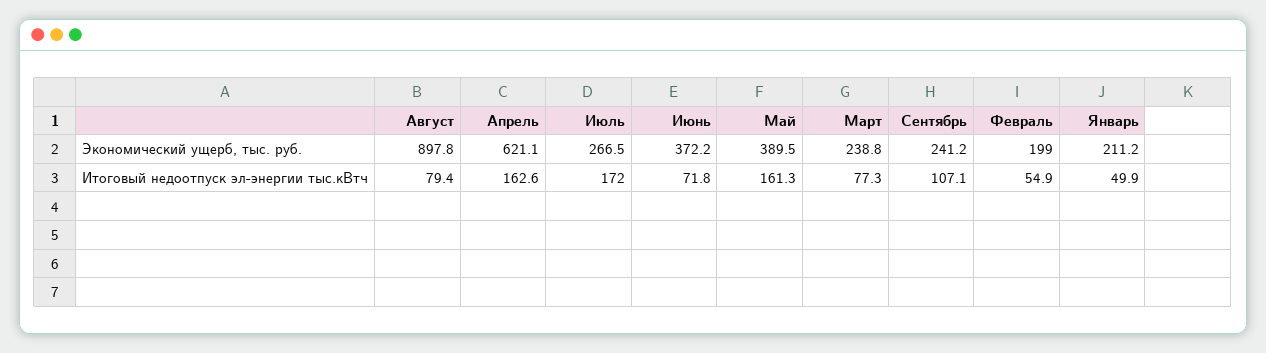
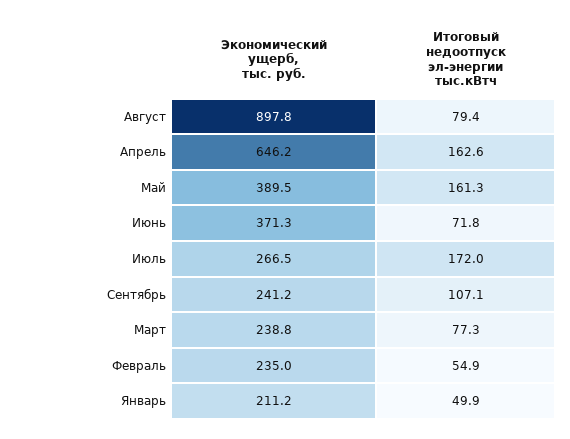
  {
    "Август": {
      "Экономический ущерб, тыс. руб.": 897.8,
      "Итоговый недоотпуск эл-энергии тыс.кВтч": 79.4
    },
    "Апрель": {
-     "Экономический ущерб, тыс. руб.": 621.1,
+     "Экономический ущерб, тыс. руб.": 646.2,
      "Итоговый недоотпуск эл-энергии тыс.кВтч": 162.6
    },
    "Июль": {
      "Экономический ущерб, тыс. руб.": 266.5,
      "Итоговый недоотпуск эл-энергии тыс.кВтч": 172
    },
    "Июнь": {
-     "Экономический ущерб, тыс. руб.": 372.2,
+     "Экономический ущерб, тыс. руб.": 371.3,
      "Итоговый недоотпуск эл-энергии тыс.кВтч": 71.8
    },
    "Май": {
      "Экономический ущерб, тыс. руб.": 389.5,
      "Итоговый недоотпуск эл-энергии тыс.кВтч": 161.3
    },
    "Март": {
      "Экономический ущерб, тыс. руб.": 238.8,
      "Итоговый недоотпуск эл-энергии тыс.кВтч": 77.3
    },
    "Сентябрь": {
      "Экономический ущерб, тыс. руб.": 241.2,
      "Итоговый недоотпуск эл-энергии тыс.кВтч": 107.1
    },
    "Февраль": {
-     "Экономический ущерб, тыс. руб.": 199,
+     "Экономический ущерб, тыс. руб.": 235,
      "Итоговый недоотпуск эл-энергии тыс.кВтч": 54.9
    },
    "Январь": {
      "Экономический ущерб, тыс. руб.": 211.2,
      "Итоговый недоотпуск эл-энергии тыс.кВтч": 49.9
    }
  }

